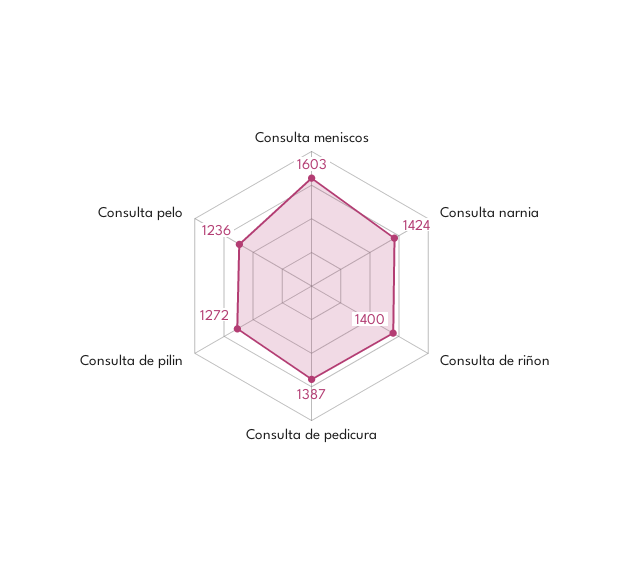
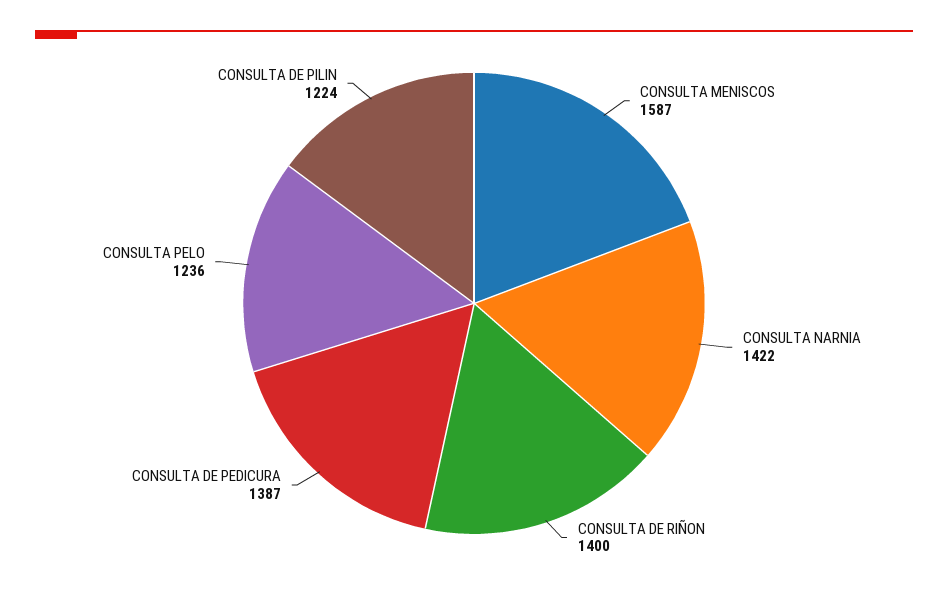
  {
-   "Consulta meniscos": 1603,
+   "Consulta meniscos": 1587,
-   "Consulta narnia": 1424,
+   "Consulta narnia": 1422,
    "Consulta de riñon": 1400,
    "Consulta de pedicura": 1387,
-   "Consulta de pilin": 1272,
+   "Consulta de pilin": 1224,
    "Consulta pelo": 1236
  }

